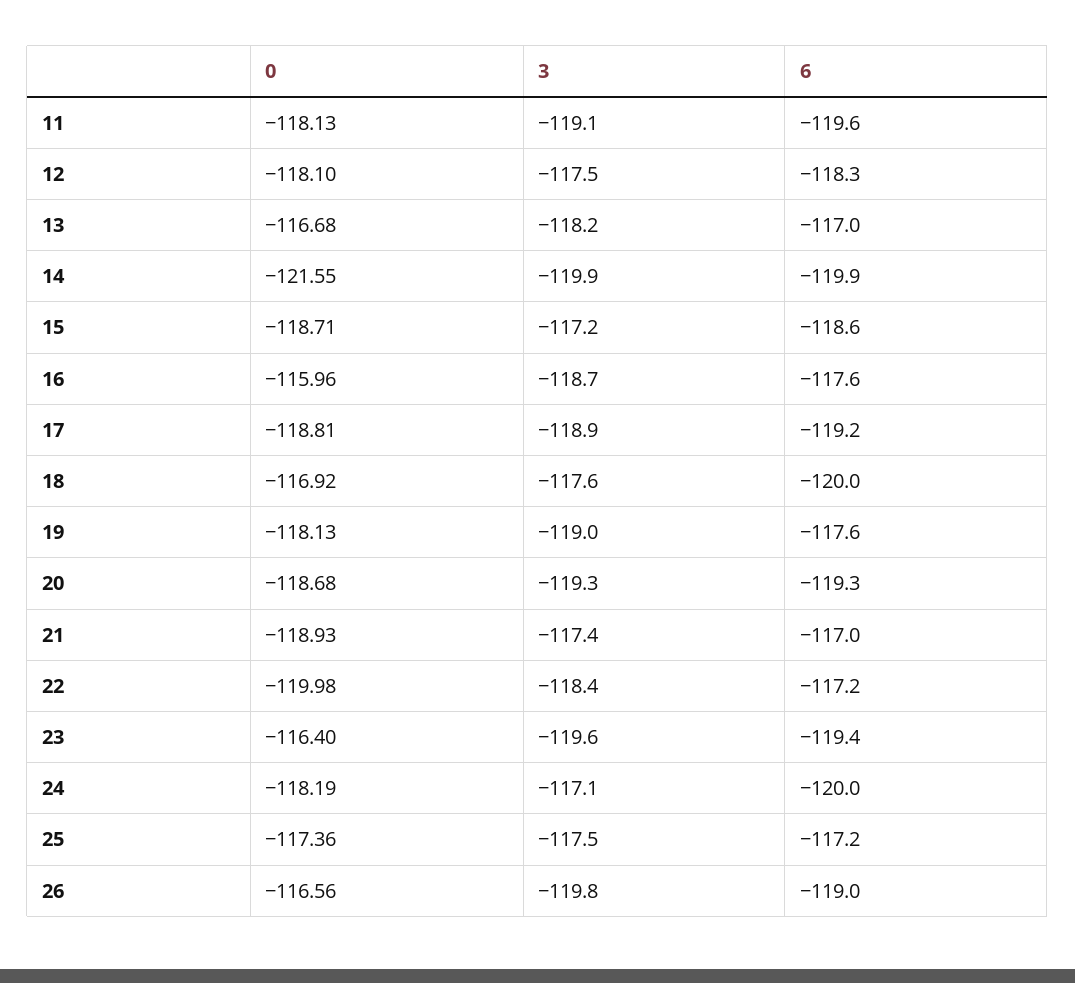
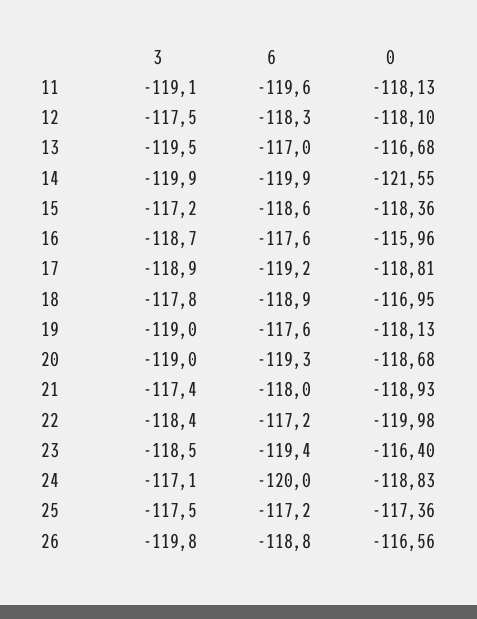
  {
    "0": {
      "11": -118.13,
      "12": -118.1,
      "13": -116.68,
      "14": -121.55,
-     "15": -118.71,
+     "15": -118.36,
      "16": -115.96,
      "17": -118.81,
-     "18": -116.92,
+     "18": -116.95,
      "19": -118.13,
      "20": -118.68,
      "21": -118.93,
      "22": -119.98,
      "23": -116.4,
-     "24": -118.19,
+     "24": -118.83,
      "25": -117.36,
      "26": -116.56
    },
    "3": {
      "11": -119.1,
      "12": -117.5,
-     "13": -118.2,
+     "13": -119.5,
      "14": -119.9,
      "15": -117.2,
      "16": -118.7,
      "17": -118.9,
-     "18": -117.6,
+     "18": -117.8,
      "19": -119,
-     "20": -119.3,
+     "20": -119,
      "21": -117.4,
      "22": -118.4,
-     "23": -119.6,
+     "23": -118.5,
      "24": -117.1,
      "25": -117.5,
      "26": -119.8
    },
    "6": {
      "11": -119.6,
      "12": -118.3,
      "13": -117,
      "14": -119.9,
      "15": -118.6,
      "16": -117.6,
      "17": -119.2,
-     "18": -120,
+     "18": -118.9,
      "19": -117.6,
      "20": -119.3,
-     "21": -117,
+     "21": -118,
      "22": -117.2,
      "23": -119.4,
      "24": -120,
      "25": -117.2,
-     "26": -119
+     "26": -118.8
    }
  }

